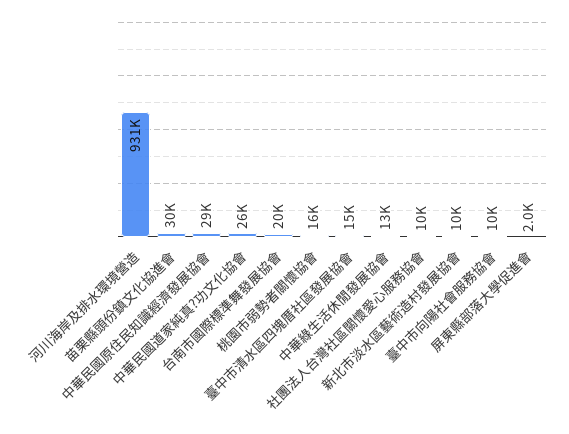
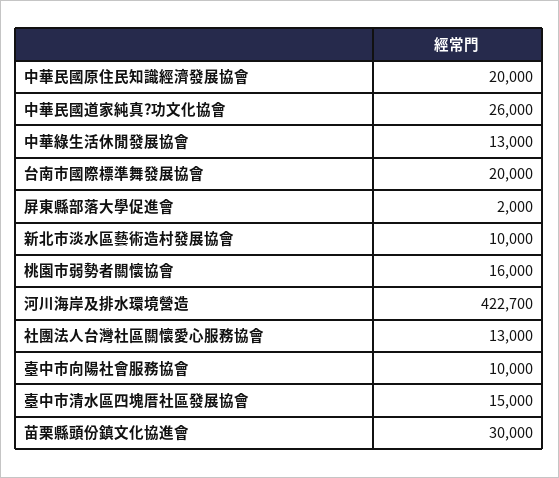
  {
-   "河川海岸及排水環境營造": 931000,
+   "河川海岸及排水環境營造": 422700,
    "苗栗縣頭份鎮文化協進會": 30000,
-   "中華民國原住民知識經濟發展協會": 29000,
+   "中華民國原住民知識經濟發展協會": 20000,
    "中華民國道家純真?功文化協會": 26000,
    "台南市國際標準舞發展協會": 20000,
    "桃園市弱勢者關懷協會": 16000,
    "臺中市清水區四塊厝社區發展協會": 15000,
    "中華綠生活休閒發展協會": 13000,
-   "社團法人台灣社區關懷愛心服務協會": 10000,
+   "社團法人台灣社區關懷愛心服務協會": 13000,
    "新北市淡水區藝術造村發展協會": 10000,
    "臺中市向陽社會服務協會": 10000,
    "屏東縣部落大學促進會": 2000
  }

